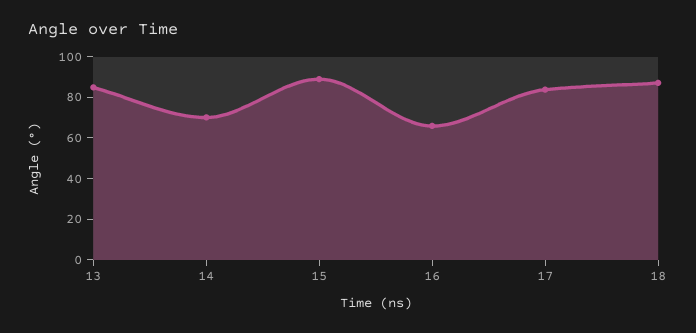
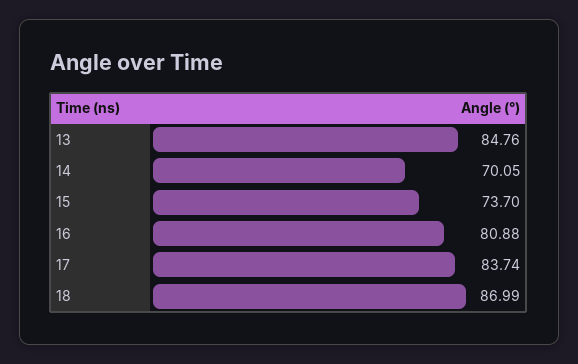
  {
    "13": 84.76,
    "14": 70.05,
-   "15": 90,
+   "15": 73.7,
-   "16": 65,
+   "16": 80.88,
    "17": 83.74,
    "18": 86.99
  }

